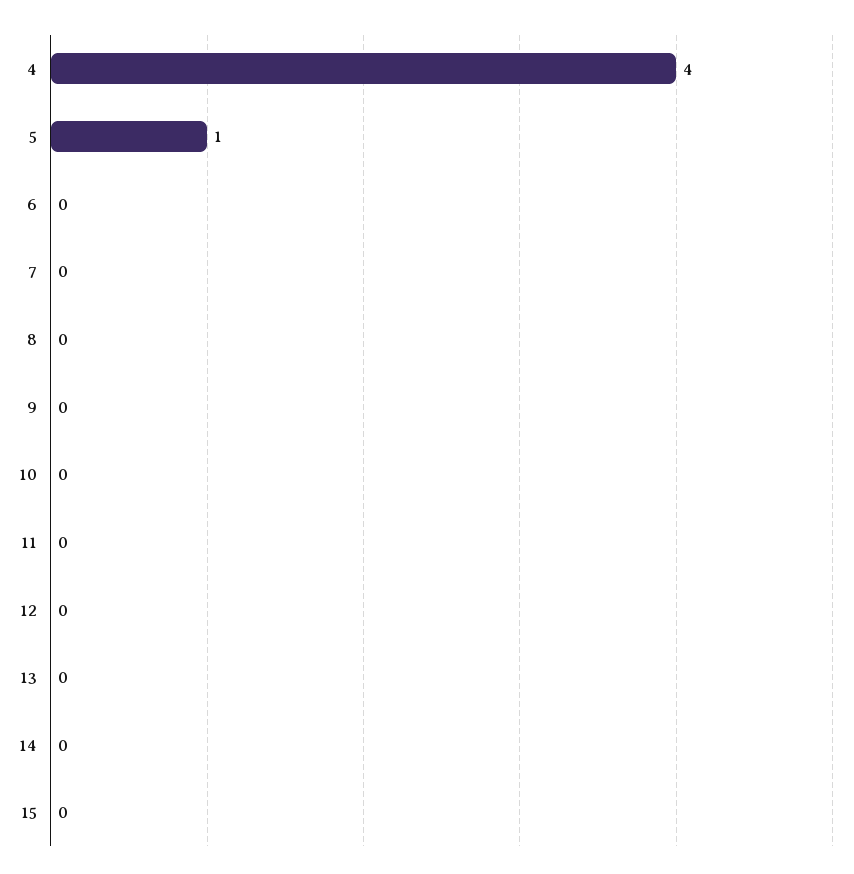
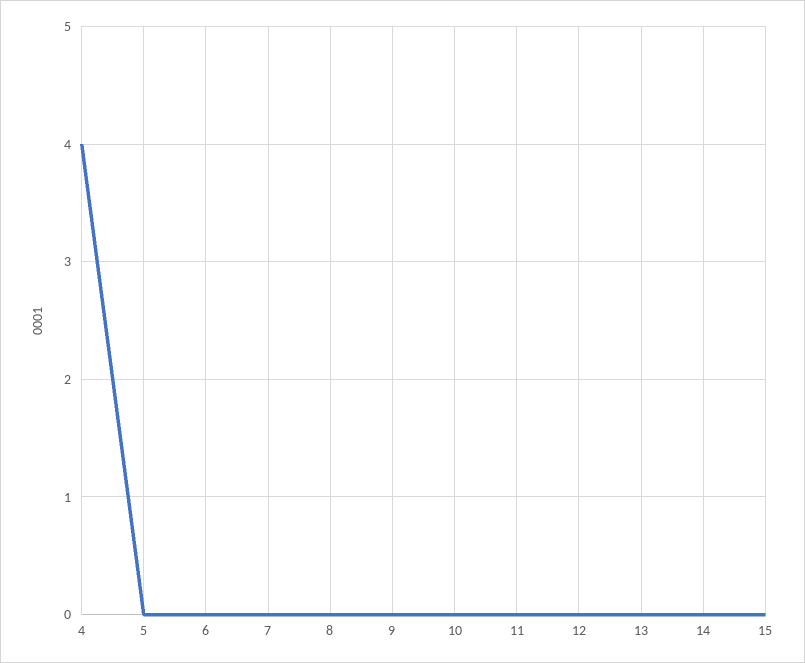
  {
    "4": 4,
-   "5": 1,
+   "5": 0,
    "6": 0,
    "7": 0,
    "8": 0,
    "9": 0,
    "10": 0,
    "11": 0,
    "12": 0,
    "13": 0,
    "14": 0,
    "15": 0
  }

